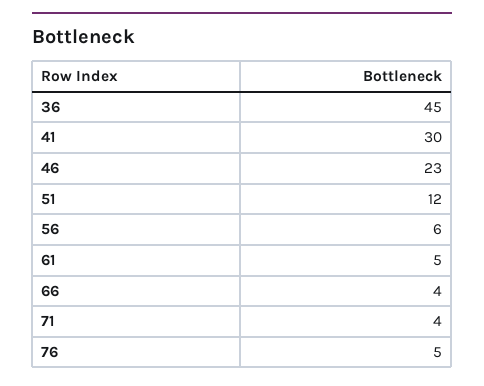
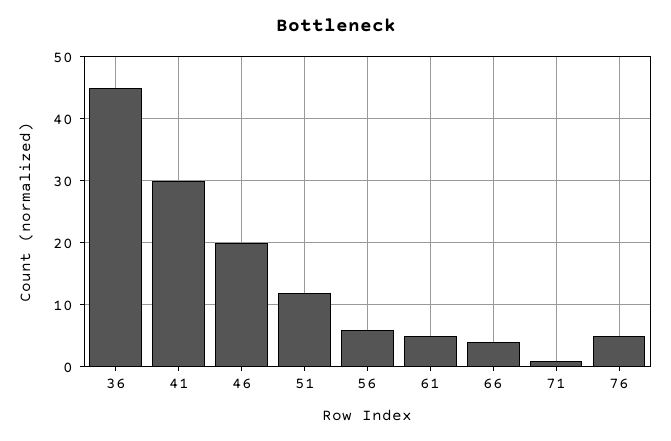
  {
    "36": 45,
    "41": 30,
-   "46": 23,
+   "46": 20,
    "51": 12,
    "56": 6,
    "61": 5,
    "66": 4,
-   "71": 4,
+   "71": 1,
    "76": 5
  }

